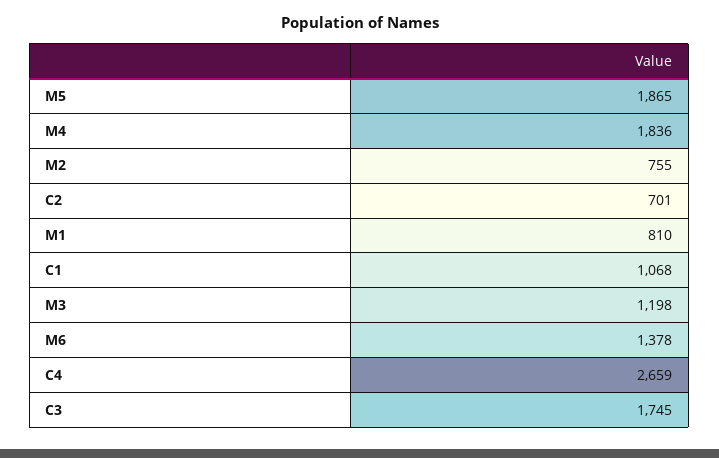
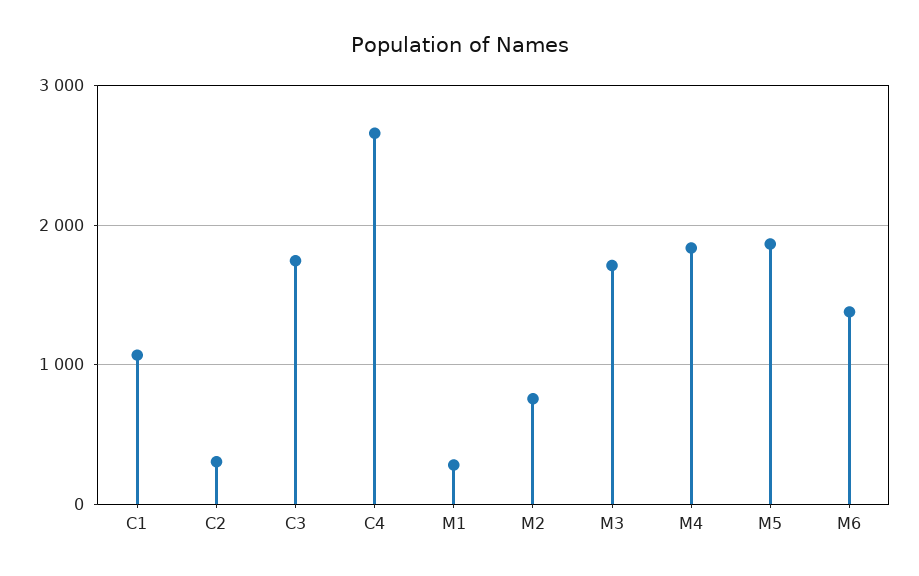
  {
    "M5": 1865,
    "M4": 1836,
    "M2": 755,
-   "C2": 701,
+   "C2": 300,
-   "M1": 810,
+   "M1": 300,
    "C1": 1068,
-   "M3": 1198,
+   "M3": 1700,
    "M6": 1378,
    "C4": 2659,
    "C3": 1745
  }

